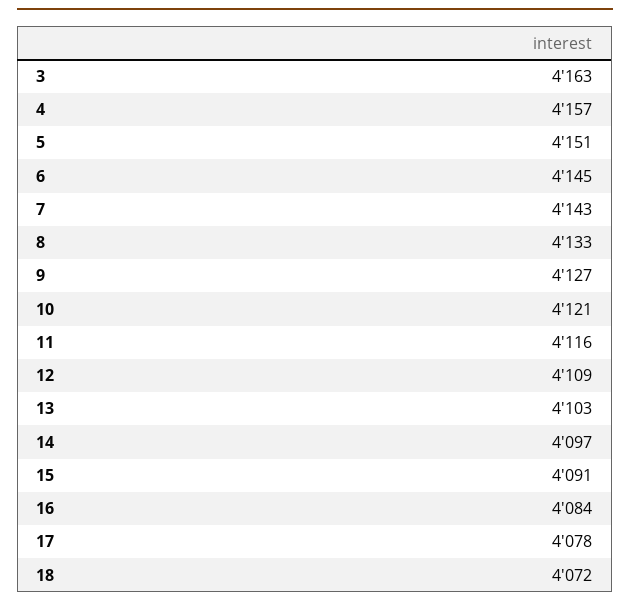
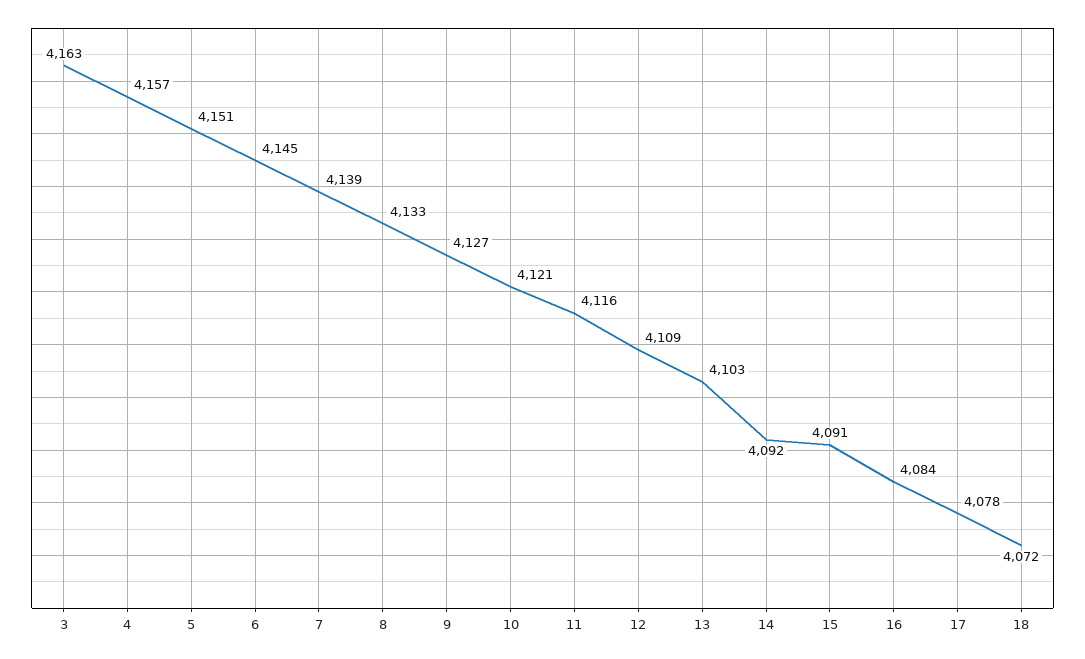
  {
    "3": 4163,
    "4": 4157,
    "5": 4151,
    "6": 4145,
-   "7": 4143,
+   "7": 4139,
    "8": 4133,
    "9": 4127,
    "10": 4121,
    "11": 4116,
    "12": 4109,
    "13": 4103,
-   "14": 4097,
+   "14": 4092,
    "15": 4091,
    "16": 4084,
    "17": 4078,
    "18": 4072
  }

